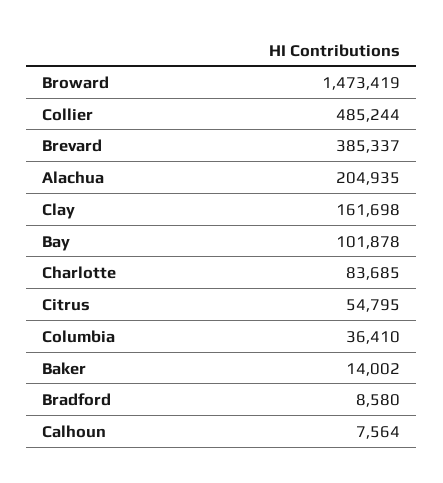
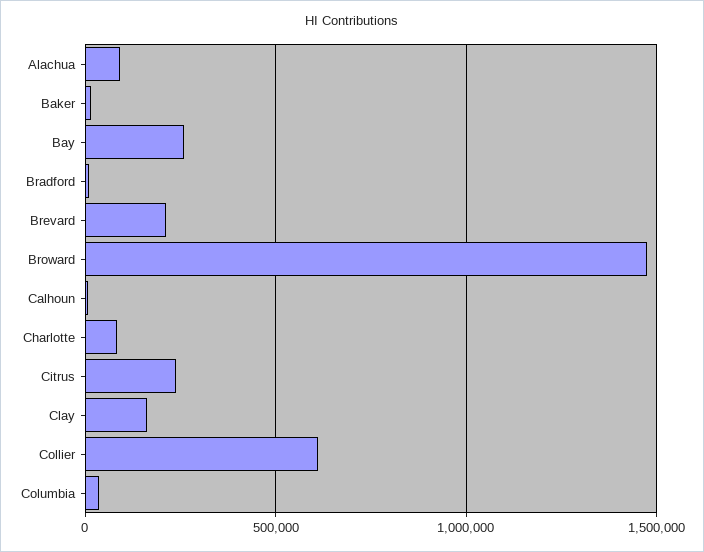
  {
    "Broward": 1473419,
-   "Collier": 485244,
+   "Collier": 600000,
-   "Brevard": 385337,
+   "Brevard": 200000,
-   "Alachua": 204935,
+   "Alachua": 100000,
    "Clay": 161698,
-   "Bay": 101878,
+   "Bay": 250000,
    "Charlotte": 83685,
-   "Citrus": 54795,
+   "Citrus": 250000,
    "Columbia": 36410,
    "Baker": 14002,
    "Bradford": 8580,
    "Calhoun": 7564
  }

